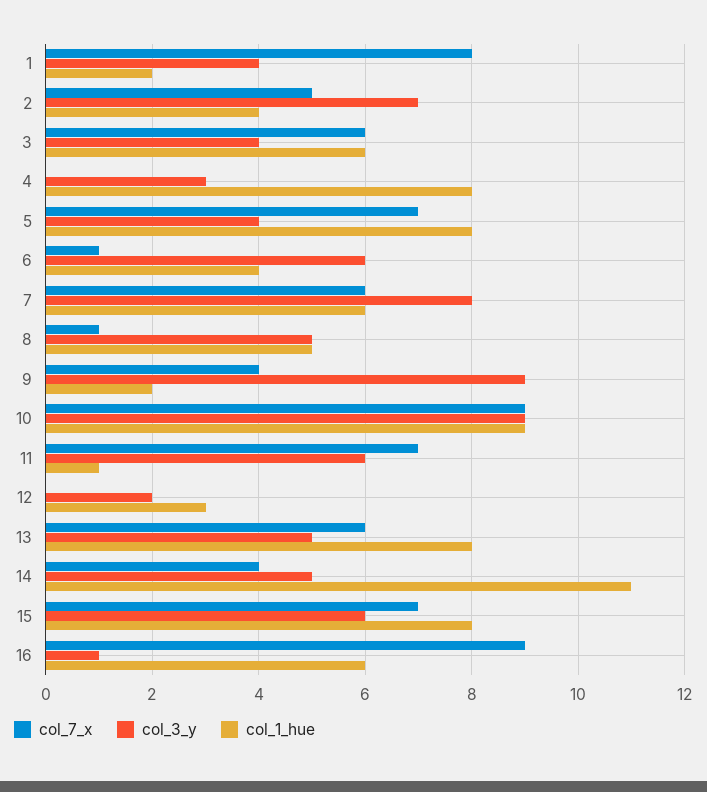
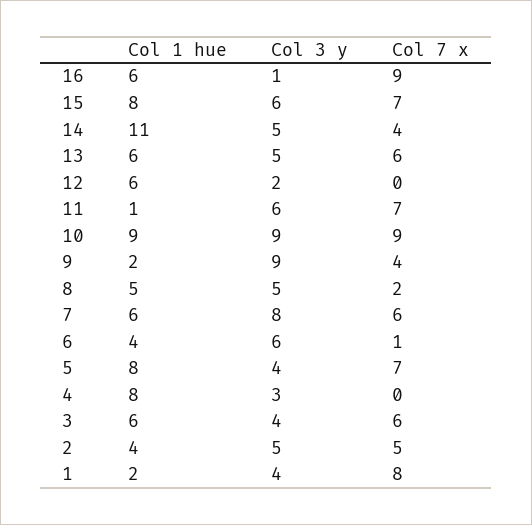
  {
    "col_7_x": {
      "1": 8,
      "2": 5,
      "3": 6,
      "4": 0,
      "5": 7,
      "6": 1,
      "7": 6,
-     "8": 1,
+     "8": 2,
      "9": 4,
      "10": 9,
      "11": 7,
      "12": 0,
      "13": 6,
      "14": 4,
      "15": 7,
      "16": 9
    },
    "col_3_y": {
      "1": 4,
-     "2": 7,
+     "2": 5,
      "3": 4,
      "4": 3,
      "5": 4,
      "6": 6,
      "7": 8,
      "8": 5,
      "9": 9,
      "10": 9,
      "11": 6,
      "12": 2,
      "13": 5,
      "14": 5,
      "15": 6,
      "16": 1
    },
    "col_1_hue": {
      "1": 2,
      "2": 4,
      "3": 6,
      "4": 8,
      "5": 8,
      "6": 4,
      "7": 6,
      "8": 5,
      "9": 2,
      "10": 9,
      "11": 1,
-     "12": 3,
+     "12": 6,
-     "13": 8,
+     "13": 6,
      "14": 11,
      "15": 8,
      "16": 6
    }
  }

